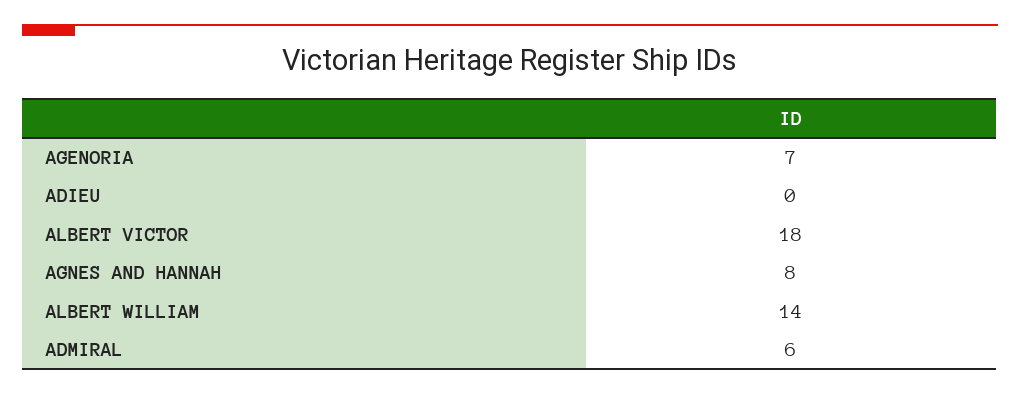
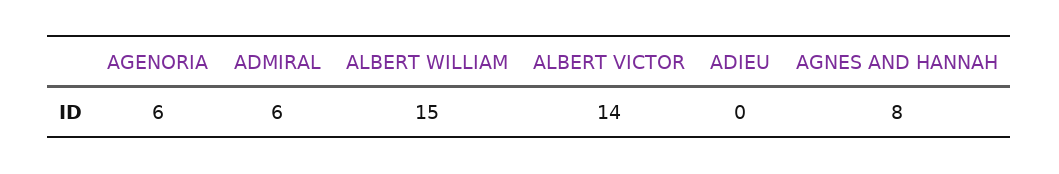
  {
-   "AGENORIA": 7,
+   "AGENORIA": 6,
    "ADIEU": 0,
-   "ALBERT VICTOR": 18,
+   "ALBERT VICTOR": 14,
    "AGNES AND HANNAH": 8,
-   "ALBERT WILLIAM": 14,
+   "ALBERT WILLIAM": 15,
    "ADMIRAL": 6
  }

